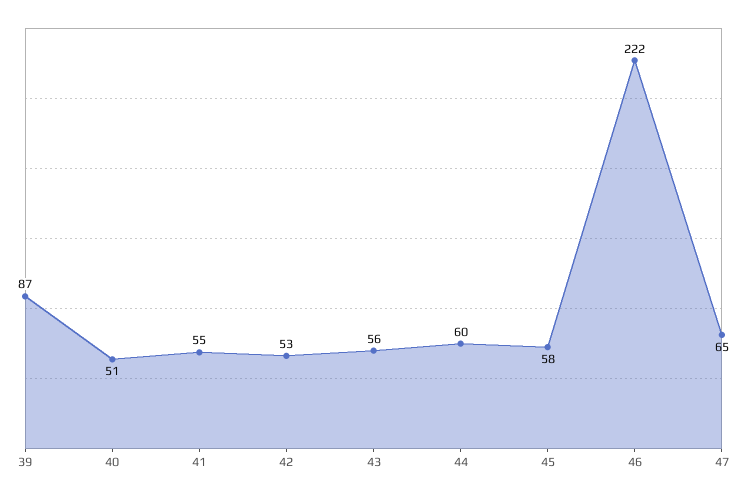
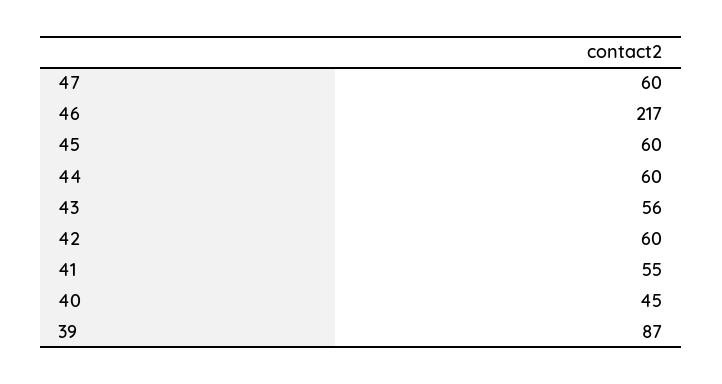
  {
    "39": 87,
-   "40": 51,
+   "40": 45,
    "41": 55,
-   "42": 53,
+   "42": 60,
    "43": 56,
    "44": 60,
-   "45": 58,
+   "45": 60,
-   "46": 222,
+   "46": 217,
-   "47": 65
+   "47": 60
  }

